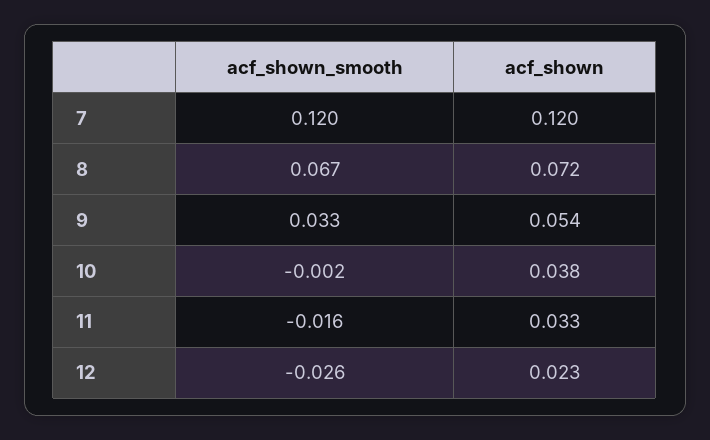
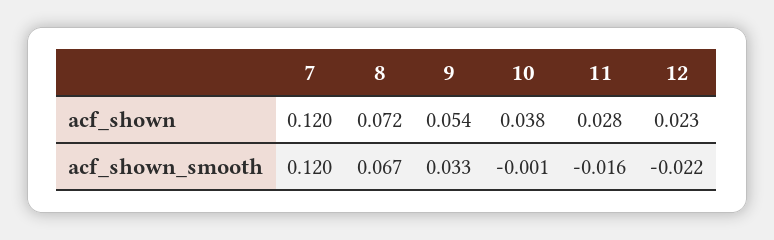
  {
    "acf_shown_smooth": {
      "7": 0.12,
      "8": 0.067,
      "9": 0.033,
-     "10": -0.002,
+     "10": -0.001,
      "11": -0.016,
-     "12": -0.026
+     "12": -0.022
    },
    "acf_shown": {
      "7": 0.12,
      "8": 0.072,
      "9": 0.054,
      "10": 0.038,
-     "11": 0.033,
+     "11": 0.028,
      "12": 0.023
    }
  }

